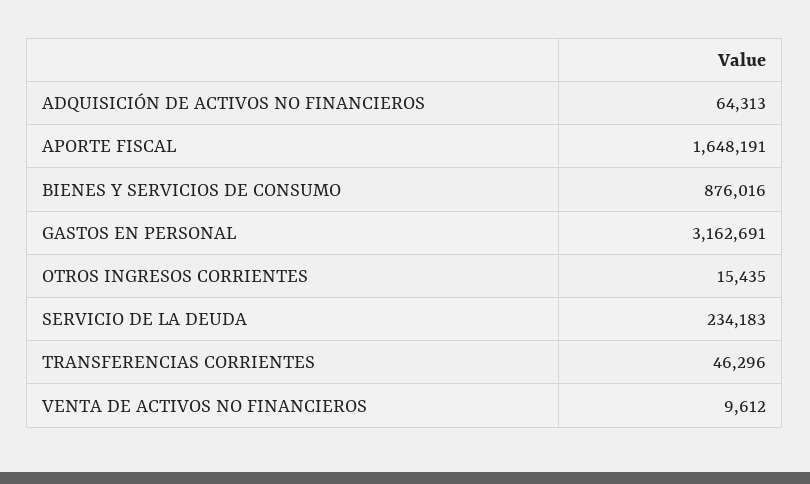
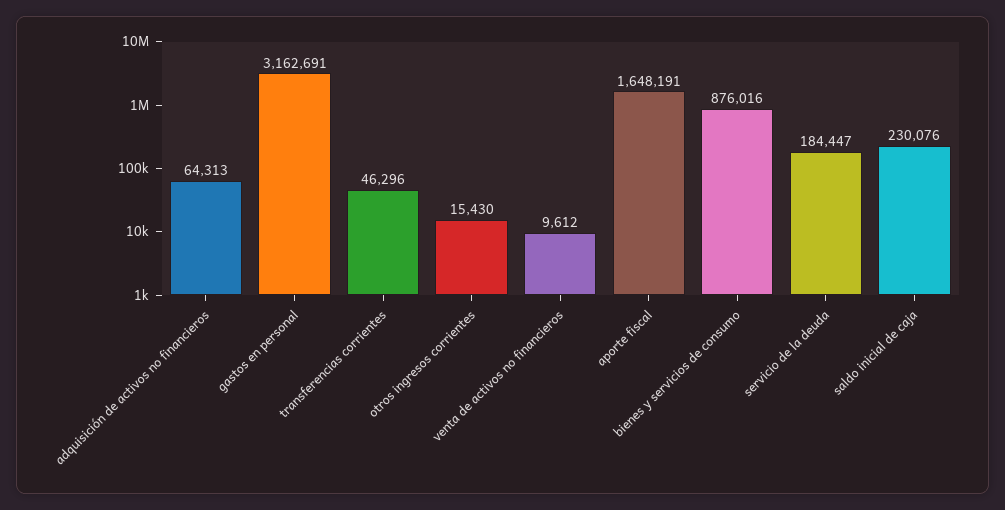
  {
    "ADQUISICIÓN DE ACTIVOS NO FINANCIEROS": 64313,
    "APORTE FISCAL": 1648191,
    "BIENES Y SERVICIOS DE CONSUMO": 876016,
    "GASTOS EN PERSONAL": 3162691,
-   "OTROS INGRESOS CORRIENTES": 15435,
+   "OTROS INGRESOS CORRIENTES": 15430,
-   "SERVICIO DE LA DEUDA": 234183,
+   "SERVICIO DE LA DEUDA": 184447,
    "TRANSFERENCIAS CORRIENTES": 46296,
-   "VENTA DE ACTIVOS NO FINANCIEROS": 9612
+   "VENTA DE ACTIVOS NO FINANCIEROS": 9612,
+   "saldo inicial de caja": 230076
  }

